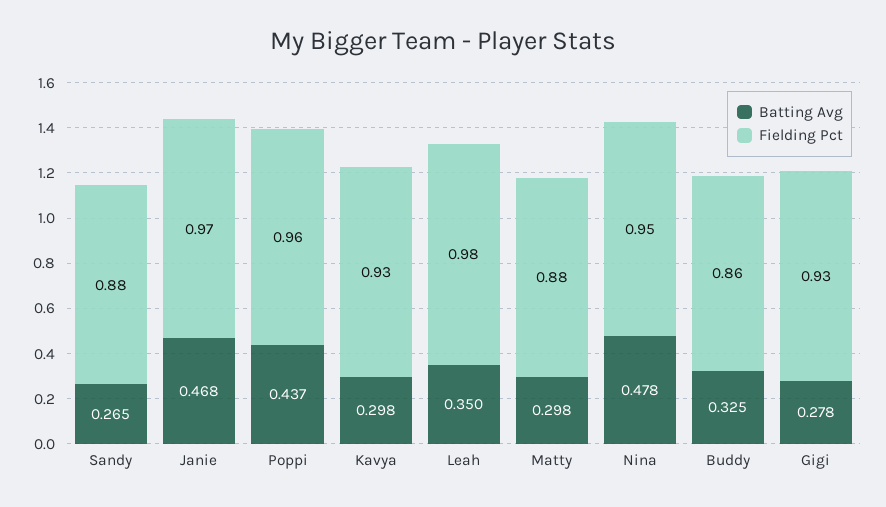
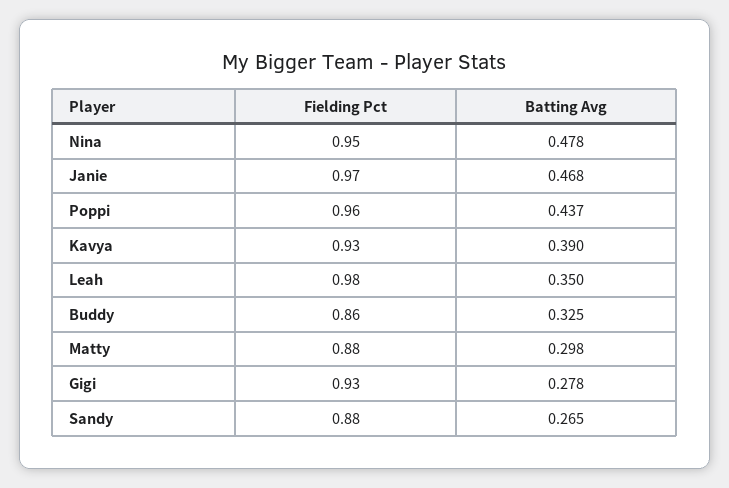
  {
    "Batting Avg": {
      "Sandy": 0.265,
      "Janie": 0.468,
      "Poppi": 0.437,
-     "Kavya": 0.298,
+     "Kavya": 0.39,
      "Leah": 0.35,
      "Matty": 0.298,
      "Nina": 0.478,
      "Buddy": 0.325,
      "Gigi": 0.278
    },
    "Fielding Pct": {
      "Sandy": 0.88,
      "Janie": 0.97,
      "Poppi": 0.96,
      "Kavya": 0.93,
      "Leah": 0.98,
      "Matty": 0.88,
      "Nina": 0.95,
      "Buddy": 0.86,
      "Gigi": 0.93
    }
  }

